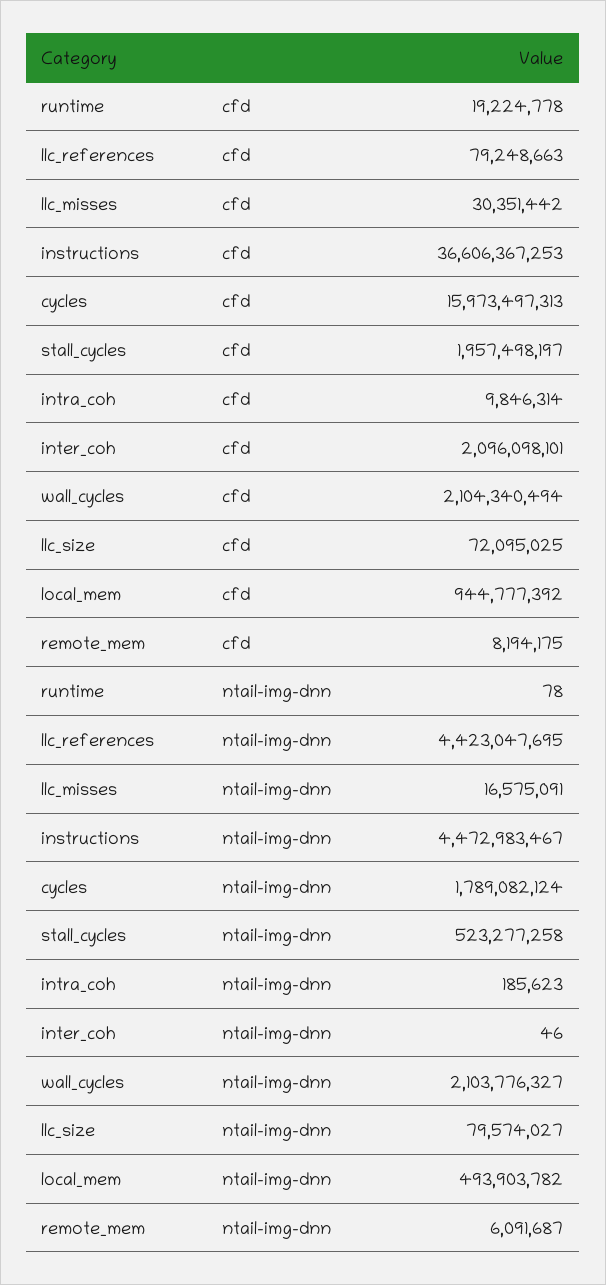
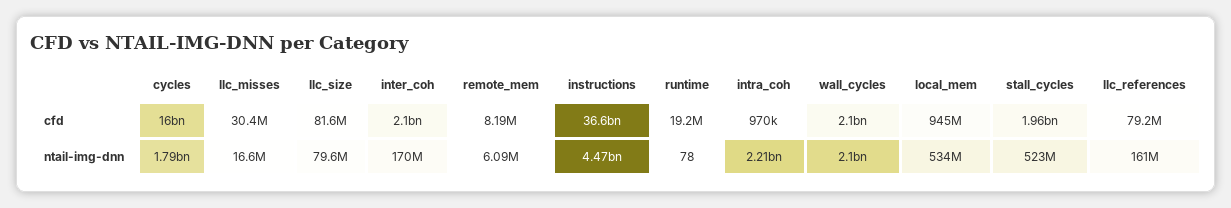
  {
    "runtime": {
      "cfd": 19224778,
      "ntail-img-dnn": 78
    },
    "llc_references": {
      "cfd": 79248663,
-     "ntail-img-dnn": 4423047695
+     "ntail-img-dnn": 161000000
    },
    "llc_misses": {
      "cfd": 30351442,
      "ntail-img-dnn": 16575091
    },
    "instructions": {
      "cfd": 36606367253,
      "ntail-img-dnn": 4472983467
    },
    "cycles": {
      "cfd": 15973497313,
      "ntail-img-dnn": 1789082124
    },
    "stall_cycles": {
      "cfd": 1957498197,
      "ntail-img-dnn": 523277258
    },
    "intra_coh": {
-     "cfd": 9846314,
+     "cfd": 970000,
-     "ntail-img-dnn": 185623
+     "ntail-img-dnn": 2210000000
    },
    "inter_coh": {
      "cfd": 2096098101,
-     "ntail-img-dnn": 46
+     "ntail-img-dnn": 170000000
    },
    "wall_cycles": {
      "cfd": 2104340494,
      "ntail-img-dnn": 2103776327
    },
    "llc_size": {
-     "cfd": 72095025,
+     "cfd": 81600000,
      "ntail-img-dnn": 79574027
    },
    "local_mem": {
      "cfd": 944777392,
-     "ntail-img-dnn": 493903782
+     "ntail-img-dnn": 534000000
    },
    "remote_mem": {
      "cfd": 8194175,
      "ntail-img-dnn": 6091687
    }
  }

